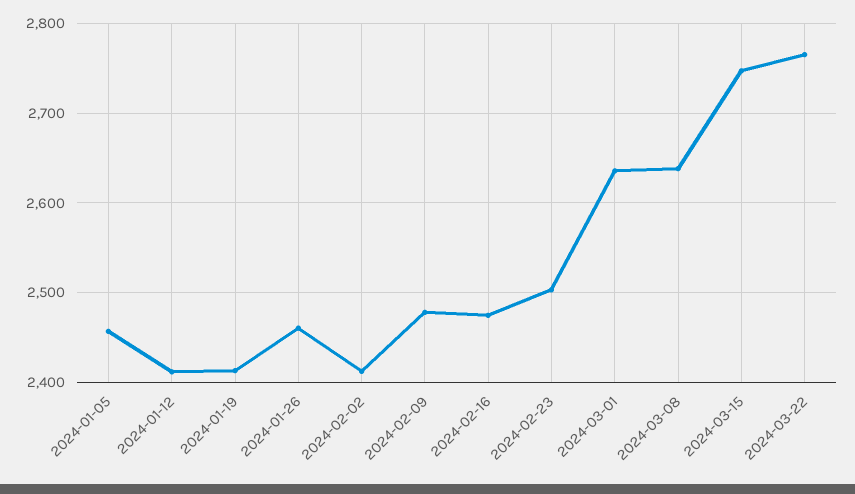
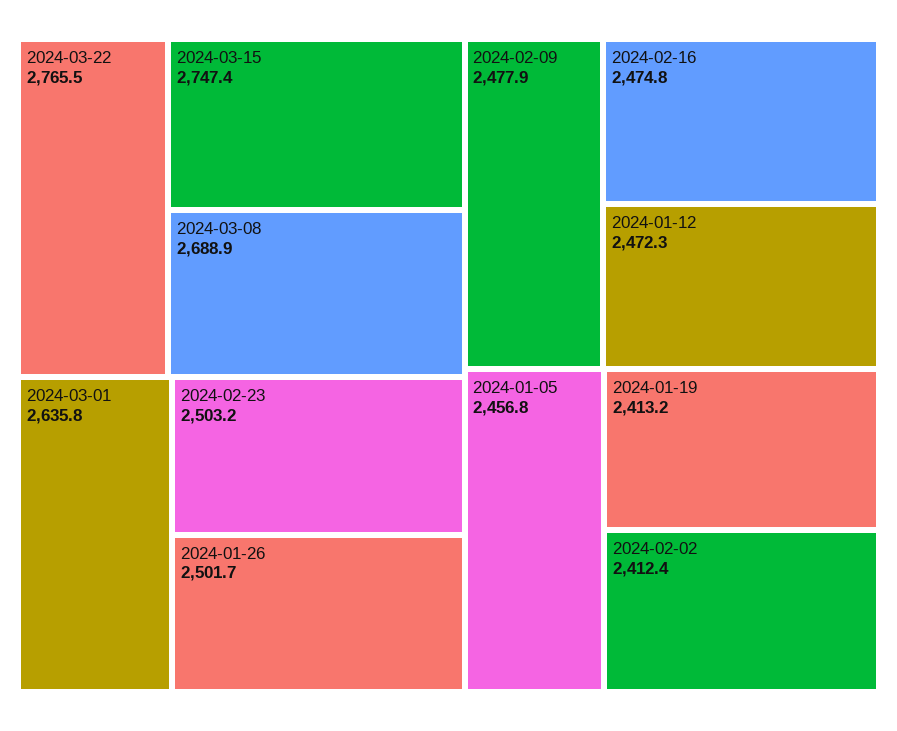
  {
    "2024-01-05": 2456.8,
-   "2024-01-12": 2410,
+   "2024-01-12": 2472.3,
    "2024-01-19": 2413.2,
-   "2024-01-26": 2460,
+   "2024-01-26": 2501.7,
    "2024-02-02": 2412.4,
    "2024-02-09": 2477.9,
    "2024-02-16": 2474.8,
    "2024-02-23": 2503.2,
    "2024-03-01": 2635.8,
-   "2024-03-08": 2640,
+   "2024-03-08": 2688.9,
    "2024-03-15": 2747.4,
    "2024-03-22": 2765.5
  }

